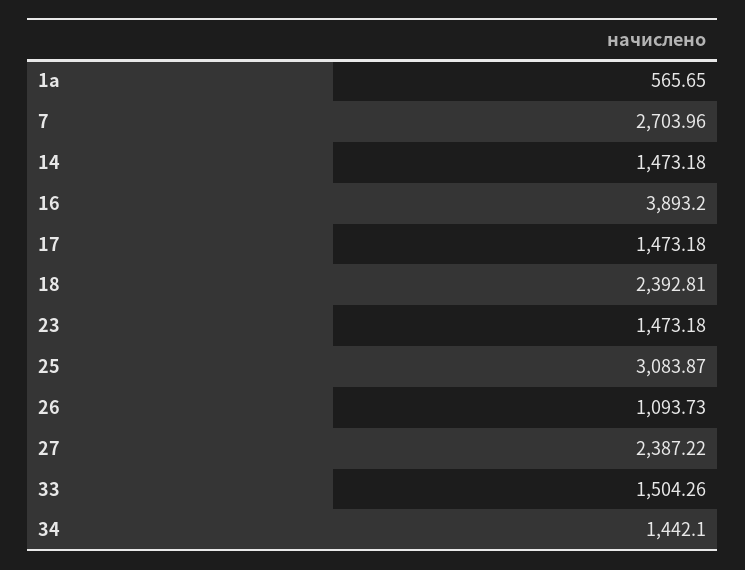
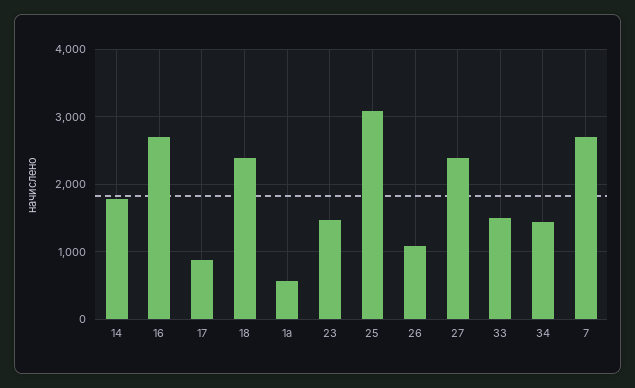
  {
    "1а": 565.65,
    "7": 2703.96,
-   "14": 1473.18,
+   "14": 1800,
-   "16": 3893.2,
+   "16": 2700,
-   "17": 1473.18,
+   "17": 900,
    "18": 2392.81,
    "23": 1473.18,
    "25": 3083.87,
    "26": 1093.73,
    "27": 2387.22,
    "33": 1504.26,
    "34": 1442.1
  }

